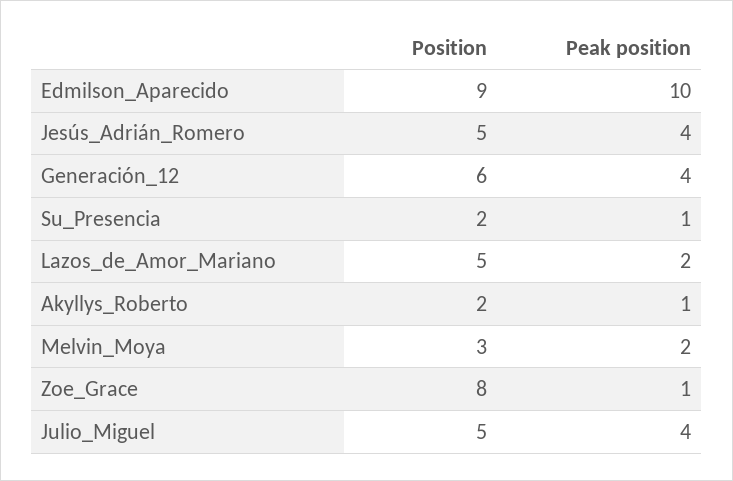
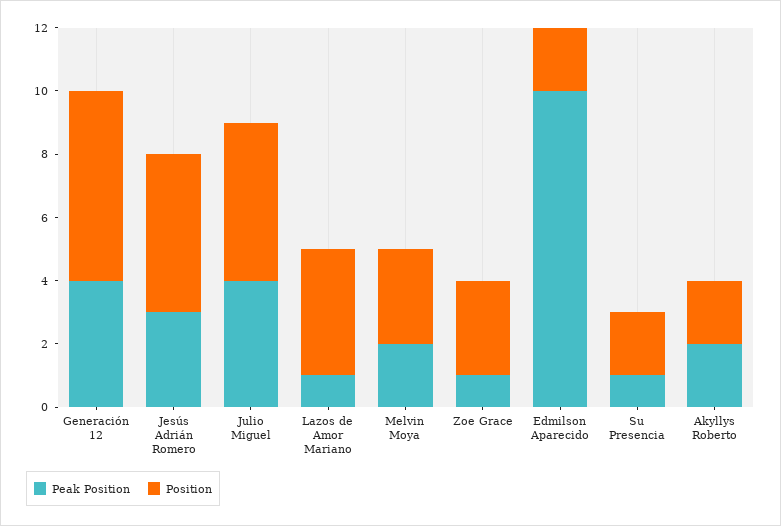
  {
    "Position": {
-     "Edmilson_Aparecido": 9,
+     "Edmilson_Aparecido": 2,
      "Jesús_Adrián_Romero": 5,
      "Generación_12": 6,
      "Su_Presencia": 2,
-     "Lazos_de_Amor_Mariano": 5,
+     "Lazos_de_Amor_Mariano": 4,
      "Akyllys_Roberto": 2,
      "Melvin_Moya": 3,
-     "Zoe_Grace": 8,
+     "Zoe_Grace": 3,
      "Julio_Miguel": 5
    },
    "Peak position": {
      "Edmilson_Aparecido": 10,
-     "Jesús_Adrián_Romero": 4,
+     "Jesús_Adrián_Romero": 3,
      "Generación_12": 4,
      "Su_Presencia": 1,
-     "Lazos_de_Amor_Mariano": 2,
+     "Lazos_de_Amor_Mariano": 1,
-     "Akyllys_Roberto": 1,
+     "Akyllys_Roberto": 2,
      "Melvin_Moya": 2,
      "Zoe_Grace": 1,
      "Julio_Miguel": 4
    }
  }

